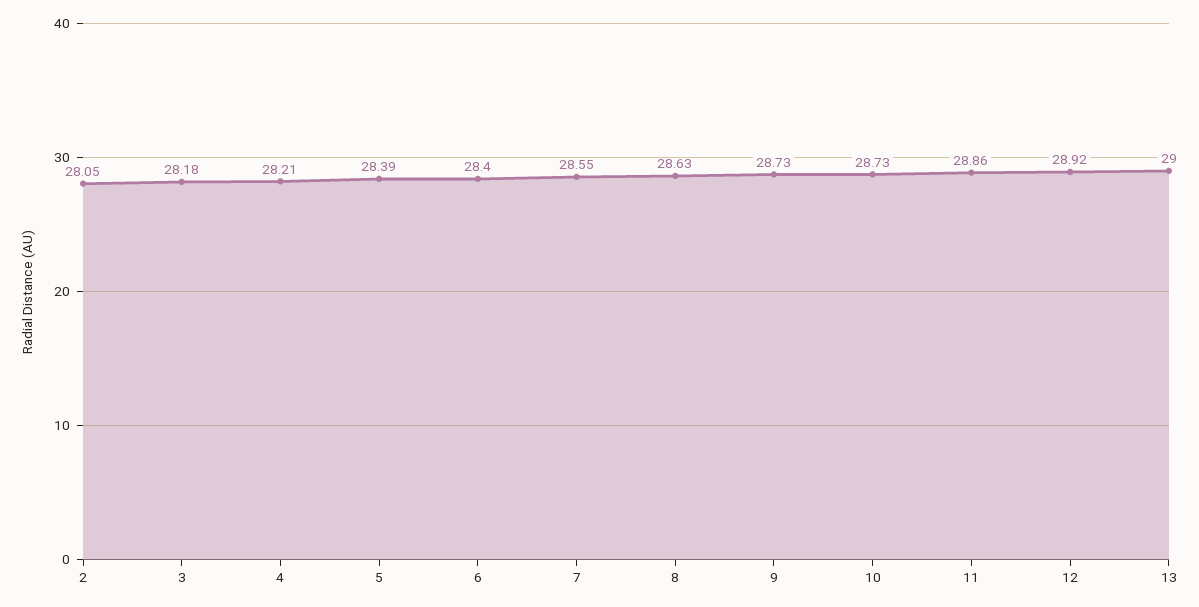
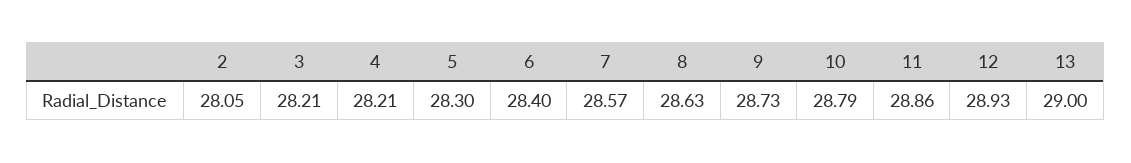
  {
    "2": 28.05,
-   "3": 28.18,
+   "3": 28.21,
    "4": 28.21,
-   "5": 28.39,
+   "5": 28.3,
    "6": 28.4,
-   "7": 28.55,
+   "7": 28.57,
    "8": 28.63,
    "9": 28.73,
-   "10": 28.73,
+   "10": 28.79,
    "11": 28.86,
-   "12": 28.92,
+   "12": 28.93,
    "13": 29
  }

